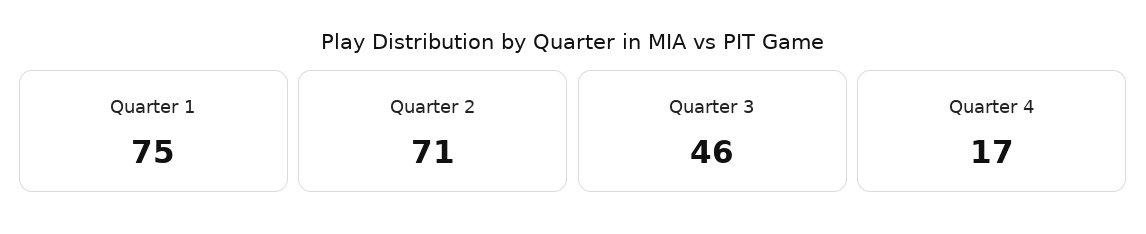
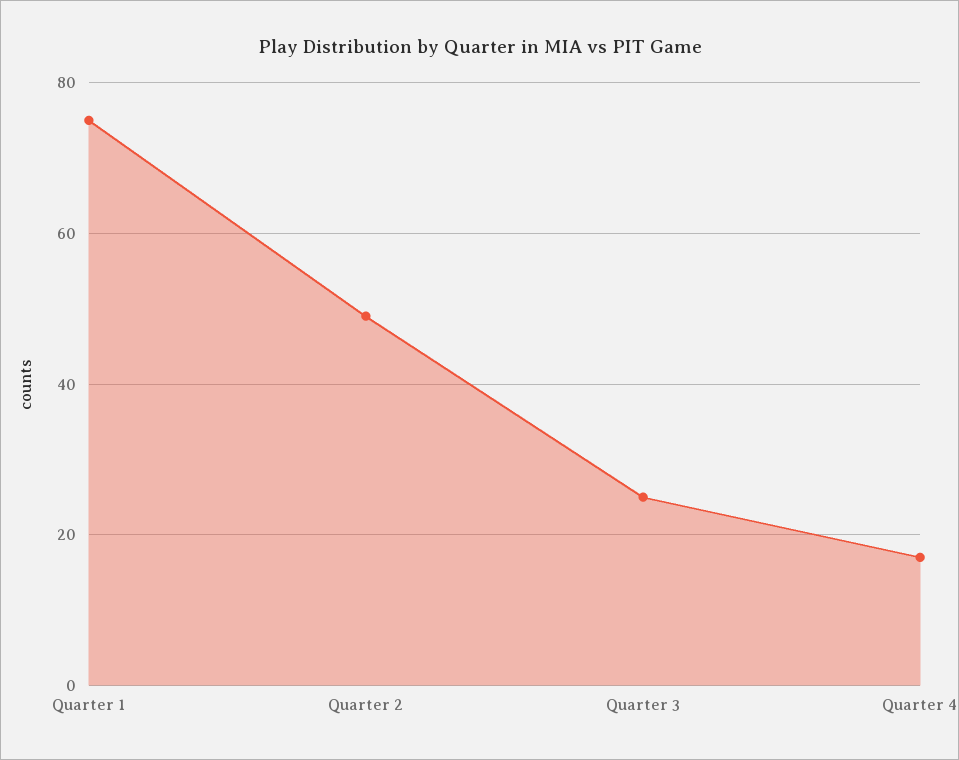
  {
    "Quarter 1": 75,
-   "Quarter 2": 71,
+   "Quarter 2": 50,
-   "Quarter 3": 46,
+   "Quarter 3": 25,
    "Quarter 4": 17
  }

